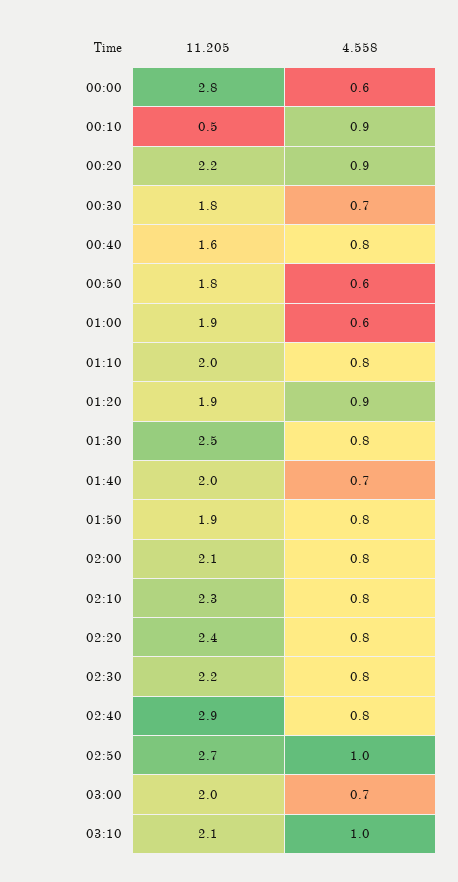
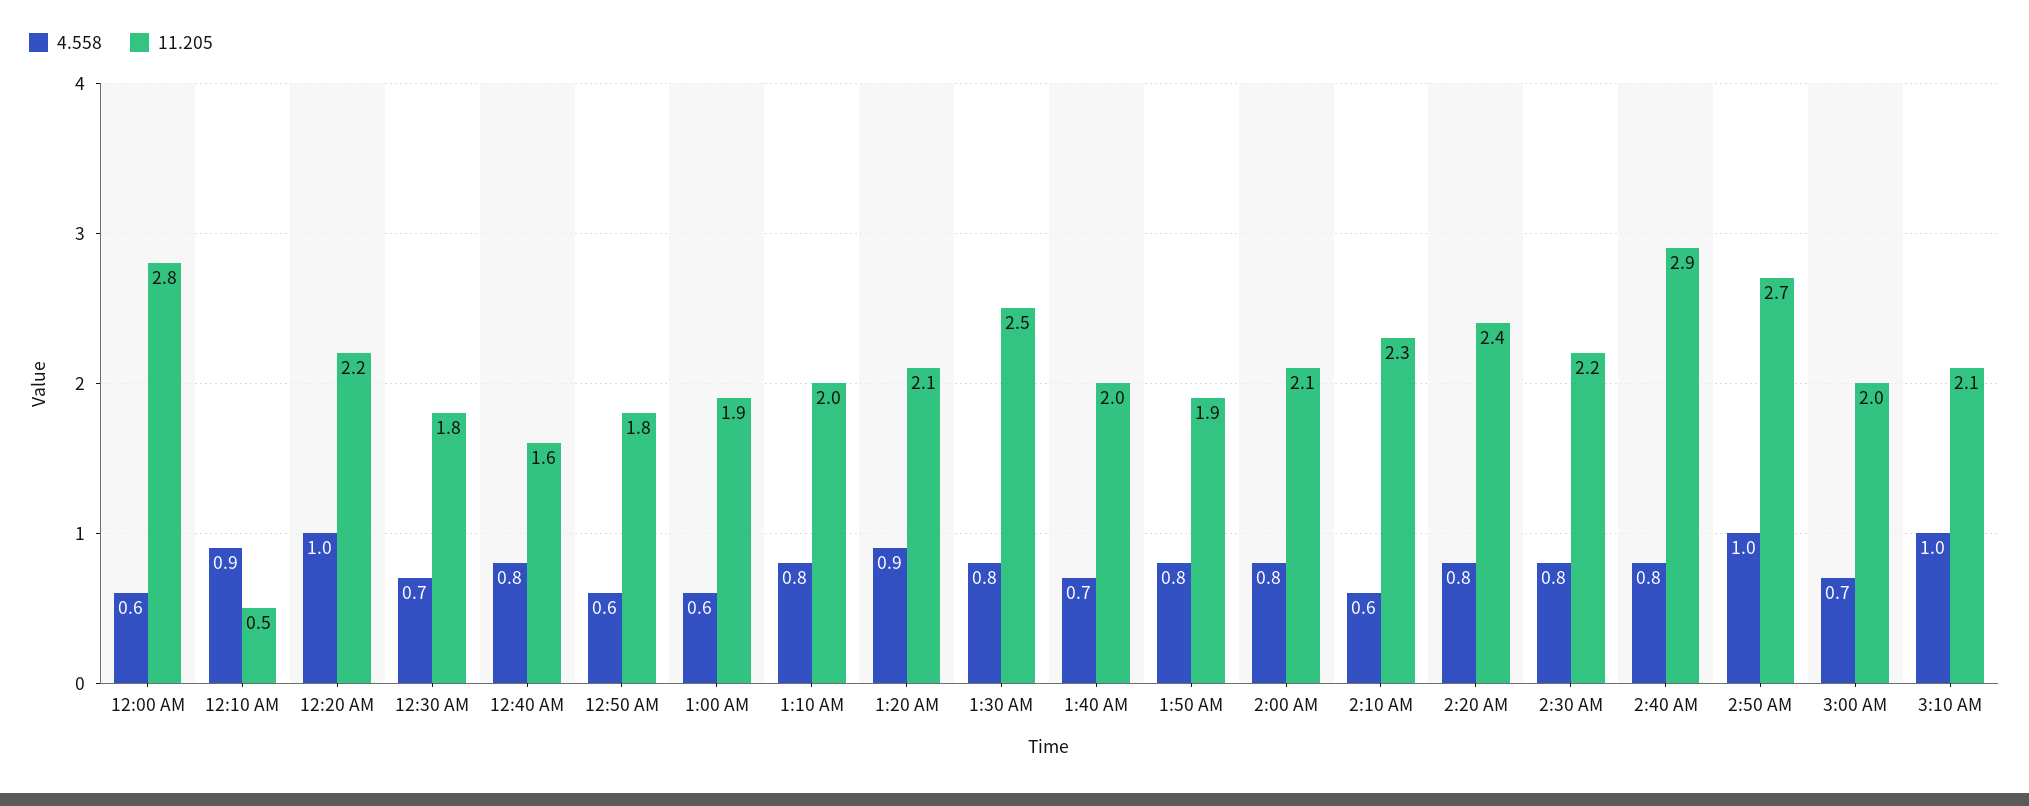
  {
    "11.205": {
      "00:00": 2.8,
      "00:10": 0.5,
      "00:20": 2.2,
      "00:30": 1.8,
      "00:40": 1.6,
      "00:50": 1.8,
      "01:00": 1.9,
      "01:10": 2,
-     "01:20": 1.9,
+     "01:20": 2.1,
      "01:30": 2.5,
      "01:40": 2,
      "01:50": 1.9,
      "02:00": 2.1,
      "02:10": 2.3,
      "02:20": 2.4,
      "02:30": 2.2,
      "02:40": 2.9,
      "02:50": 2.7,
      "03:00": 2,
      "03:10": 2.1
    },
    "4.558": {
      "00:00": 0.6,
      "00:10": 0.9,
-     "00:20": 0.9,
+     "00:20": 1,
      "00:30": 0.7,
      "00:40": 0.8,
      "00:50": 0.6,
      "01:00": 0.6,
      "01:10": 0.8,
      "01:20": 0.9,
      "01:30": 0.8,
      "01:40": 0.7,
      "01:50": 0.8,
      "02:00": 0.8,
-     "02:10": 0.8,
+     "02:10": 0.6,
      "02:20": 0.8,
      "02:30": 0.8,
      "02:40": 0.8,
      "02:50": 1,
      "03:00": 0.7,
      "03:10": 1
    }
  }

